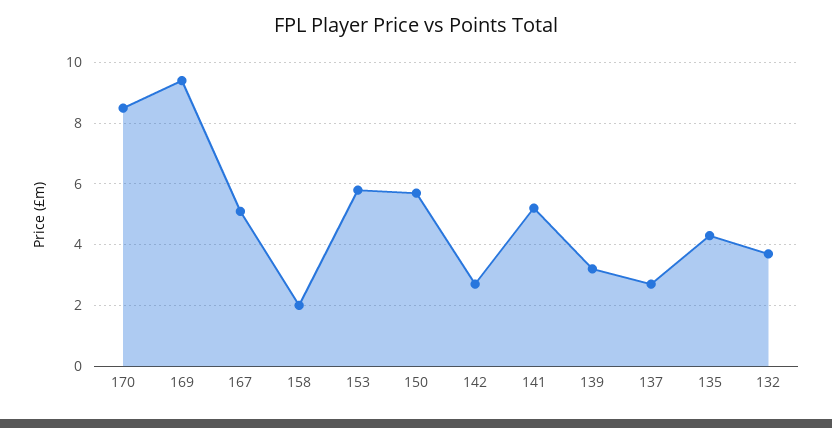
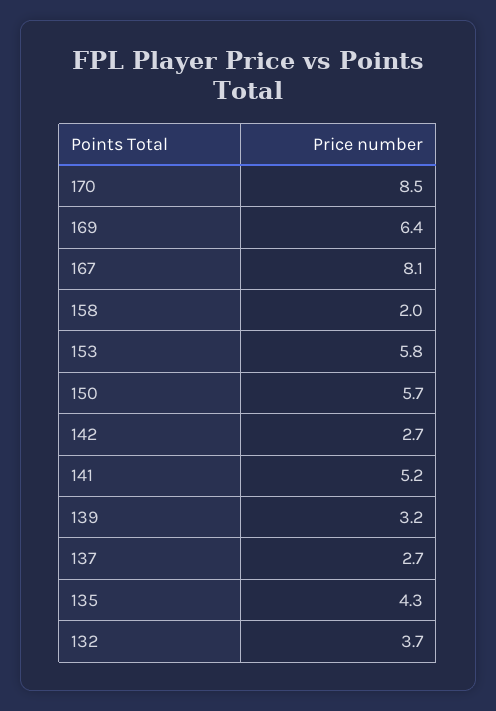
  {
    "170": 8.5,
-   "169": 9.5,
+   "169": 6.4,
-   "167": 5,
+   "167": 8.1,
    "158": 2,
    "153": 5.8,
    "150": 5.7,
    "142": 2.7,
    "141": 5.2,
    "139": 3.2,
    "137": 2.7,
    "135": 4.3,
    "132": 3.7
  }

